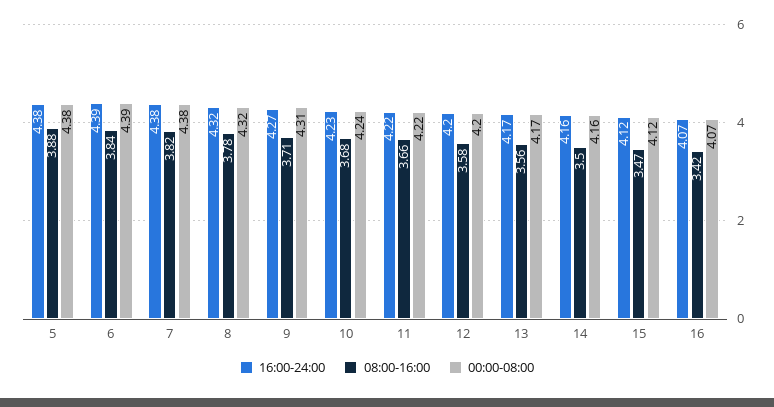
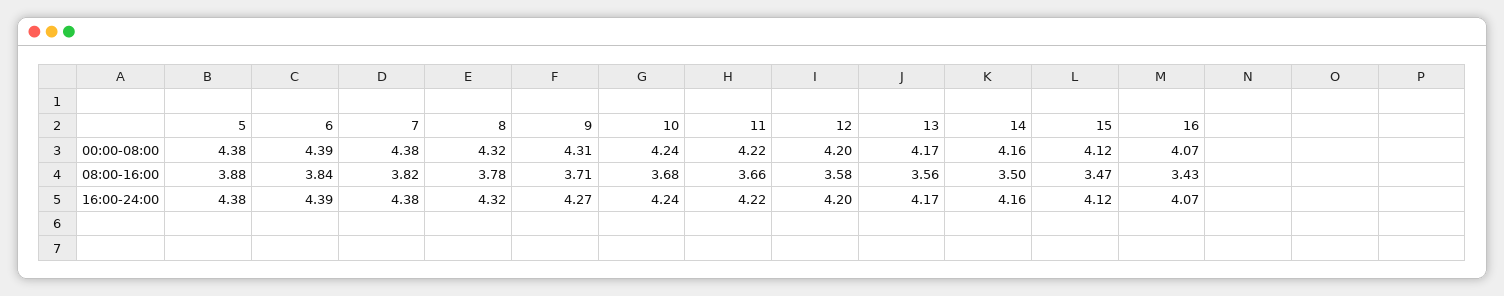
  {
    "16:00-24:00": {
      "5": 4.38,
      "6": 4.39,
      "7": 4.38,
      "8": 4.32,
      "9": 4.27,
-     "10": 4.23,
+     "10": 4.24,
      "11": 4.22,
      "12": 4.2,
      "13": 4.17,
      "14": 4.16,
      "15": 4.12,
      "16": 4.07
    },
    "08:00-16:00": {
      "5": 3.88,
      "6": 3.84,
      "7": 3.82,
      "8": 3.78,
      "9": 3.71,
      "10": 3.68,
      "11": 3.66,
      "12": 3.58,
      "13": 3.56,
      "14": 3.5,
      "15": 3.47,
-     "16": 3.42
+     "16": 3.43
    },
    "00:00-08:00": {
      "5": 4.38,
      "6": 4.39,
      "7": 4.38,
      "8": 4.32,
      "9": 4.31,
      "10": 4.24,
      "11": 4.22,
      "12": 4.2,
      "13": 4.17,
      "14": 4.16,
      "15": 4.12,
      "16": 4.07
    }
  }

